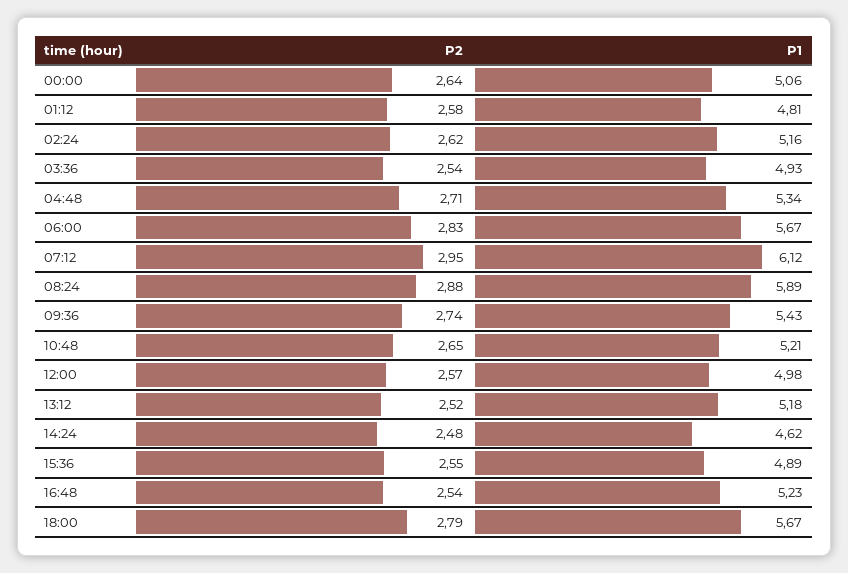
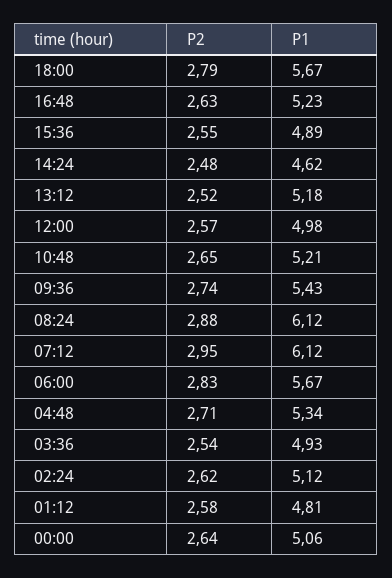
  {
    "P2": {
      "00:00": 2.64,
      "01:12": 2.58,
      "02:24": 2.62,
      "03:36": 2.54,
      "04:48": 2.71,
      "06:00": 2.83,
      "07:12": 2.95,
      "08:24": 2.88,
      "09:36": 2.74,
      "10:48": 2.65,
      "12:00": 2.57,
      "13:12": 2.52,
      "14:24": 2.48,
      "15:36": 2.55,
-     "16:48": 2.54,
+     "16:48": 2.63,
      "18:00": 2.79
    },
    "P1": {
      "00:00": 5.06,
      "01:12": 4.81,
-     "02:24": 5.16,
+     "02:24": 5.12,
      "03:36": 4.93,
      "04:48": 5.34,
      "06:00": 5.67,
      "07:12": 6.12,
-     "08:24": 5.89,
+     "08:24": 6.12,
      "09:36": 5.43,
      "10:48": 5.21,
      "12:00": 4.98,
      "13:12": 5.18,
      "14:24": 4.62,
      "15:36": 4.89,
      "16:48": 5.23,
      "18:00": 5.67
    }
  }

